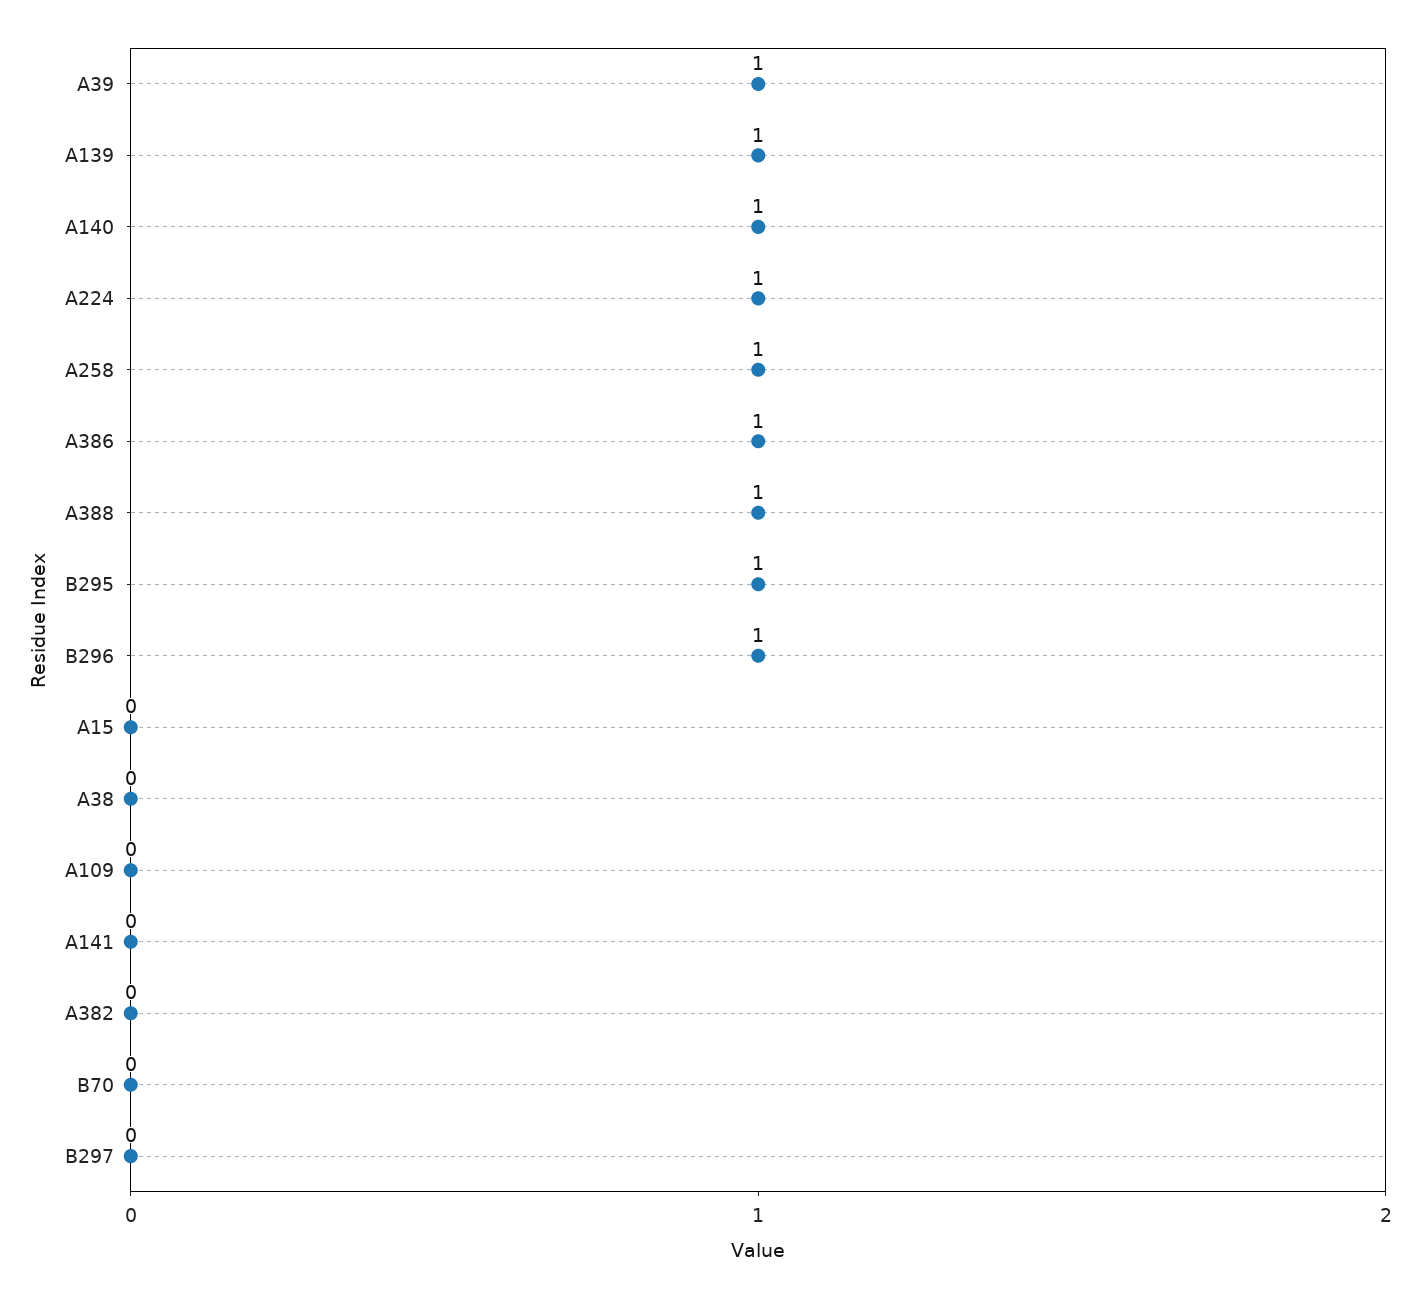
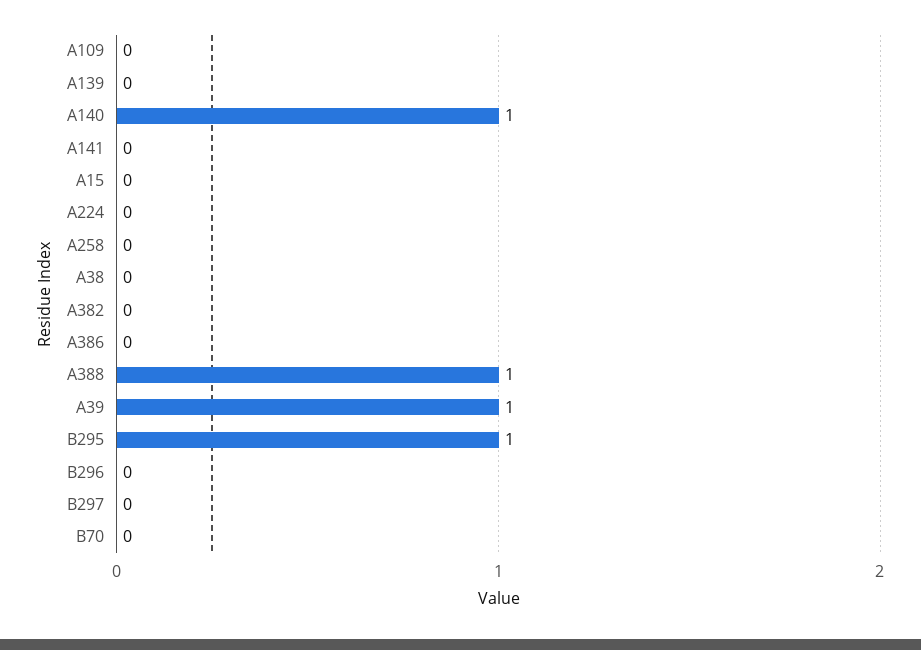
  {
    "A39": 1,
-   "A139": 1,
+   "A139": 0,
    "A140": 1,
-   "A224": 1,
+   "A224": 0,
-   "A258": 1,
+   "A258": 0,
-   "A386": 1,
+   "A386": 0,
    "A388": 1,
    "B295": 1,
-   "B296": 1,
+   "B296": 0,
    "A15": 0,
    "A38": 0,
    "A109": 0,
    "A141": 0,
    "A382": 0,
    "B70": 0,
    "B297": 0
  }

